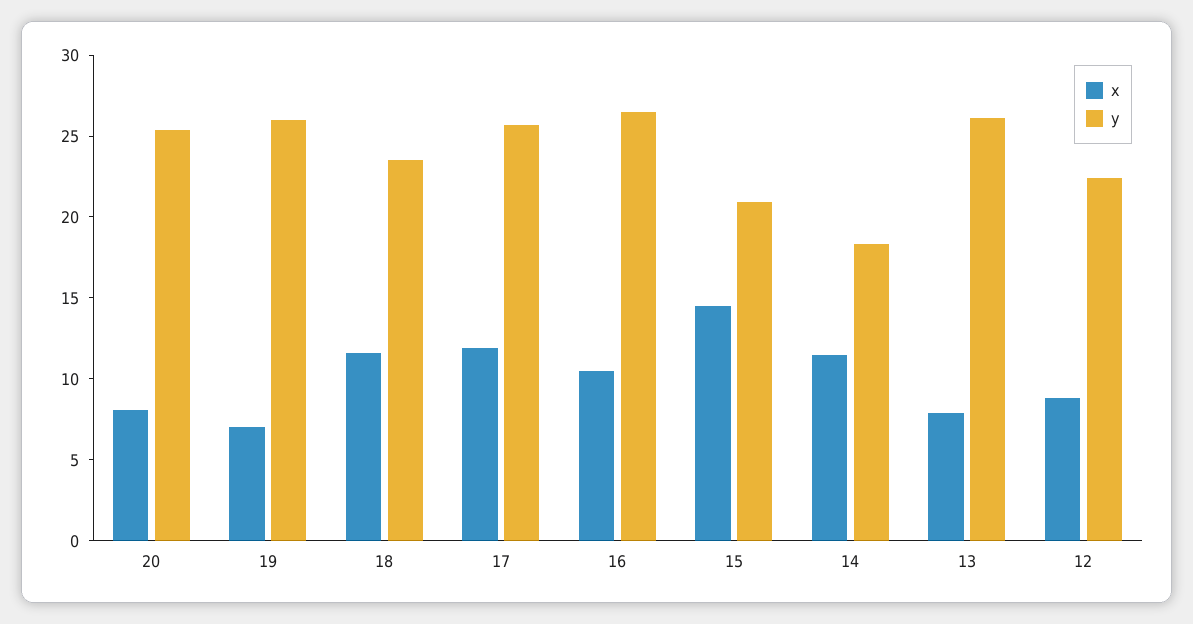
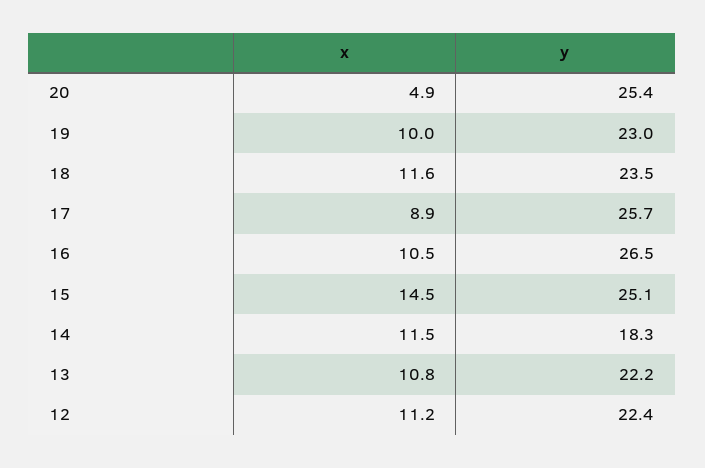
  {
    "x": {
-     "20": 8,
+     "20": 4.9,
-     "19": 7,
+     "19": 10,
      "18": 11.6,
-     "17": 12,
+     "17": 8.9,
      "16": 10.5,
      "15": 14.5,
      "14": 11.5,
-     "13": 8,
+     "13": 10.8,
-     "12": 9
+     "12": 11.2
    },
    "y": {
      "20": 25.4,
-     "19": 26,
+     "19": 23,
      "18": 23.5,
      "17": 25.7,
      "16": 26.5,
-     "15": 21,
+     "15": 25.1,
      "14": 18.3,
-     "13": 26,
+     "13": 22.2,
      "12": 22.4
    }
  }

